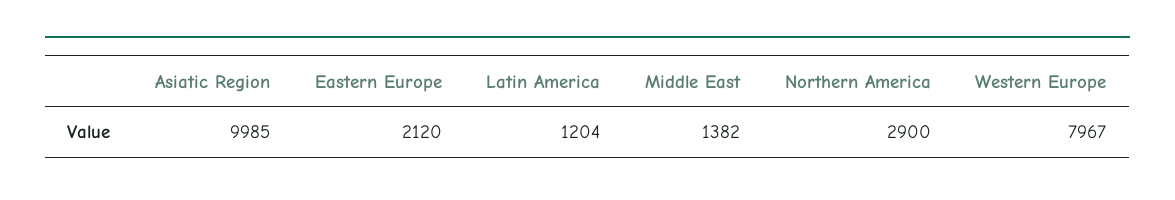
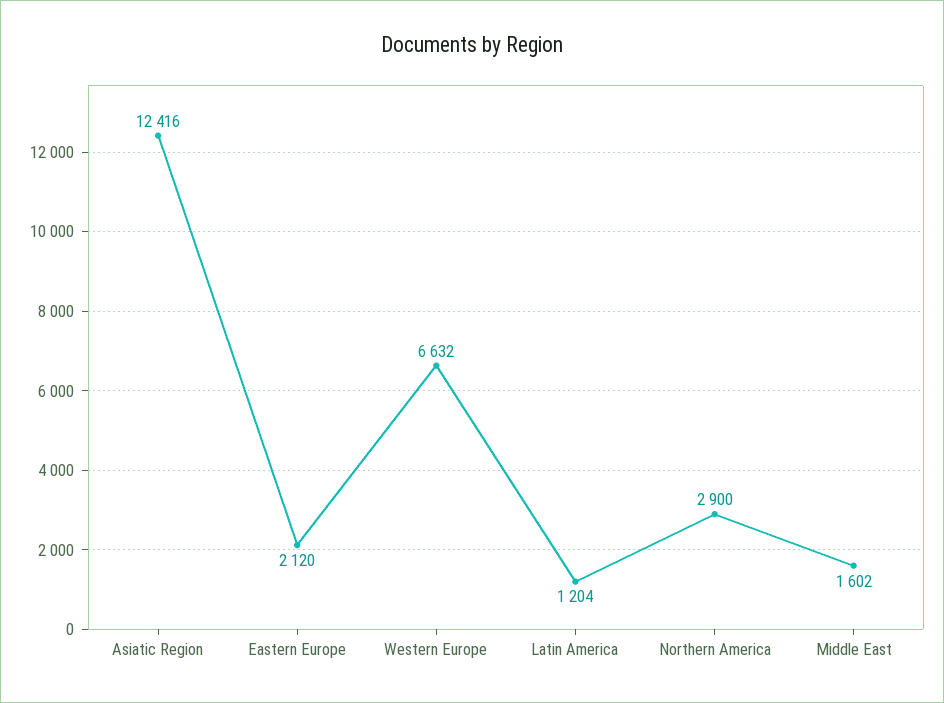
  {
-   "Asiatic Region": 9985,
+   "Asiatic Region": 12416,
    "Eastern Europe": 2120,
    "Latin America": 1204,
-   "Middle East": 1382,
+   "Middle East": 1602,
    "Northern America": 2900,
-   "Western Europe": 7967
+   "Western Europe": 6632
  }

